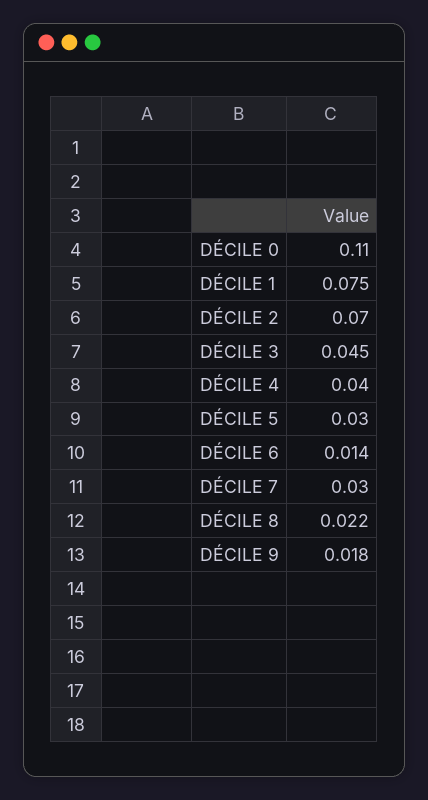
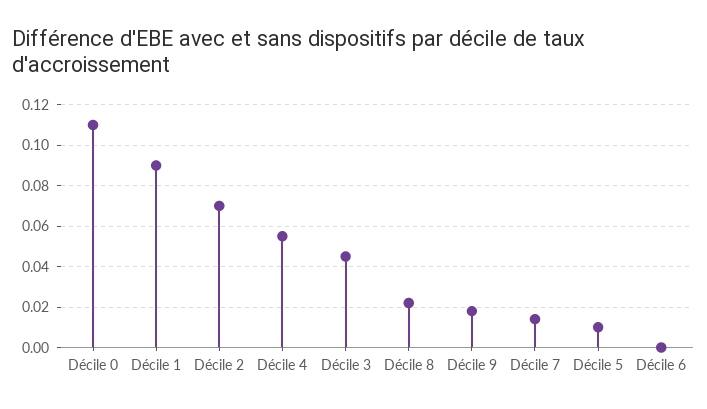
  {
    "DÉCILE 0": 0.11,
-   "DÉCILE 1": 0.075,
+   "DÉCILE 1": 0.09,
    "DÉCILE 2": 0.07,
    "DÉCILE 3": 0.045,
-   "DÉCILE 4": 0.04,
+   "DÉCILE 4": 0.055,
-   "DÉCILE 5": 0.03,
+   "DÉCILE 5": 0.01,
-   "DÉCILE 6": 0.014,
+   "DÉCILE 6": 0,
-   "DÉCILE 7": 0.03,
+   "DÉCILE 7": 0.015,
    "DÉCILE 8": 0.022,
    "DÉCILE 9": 0.018
  }

